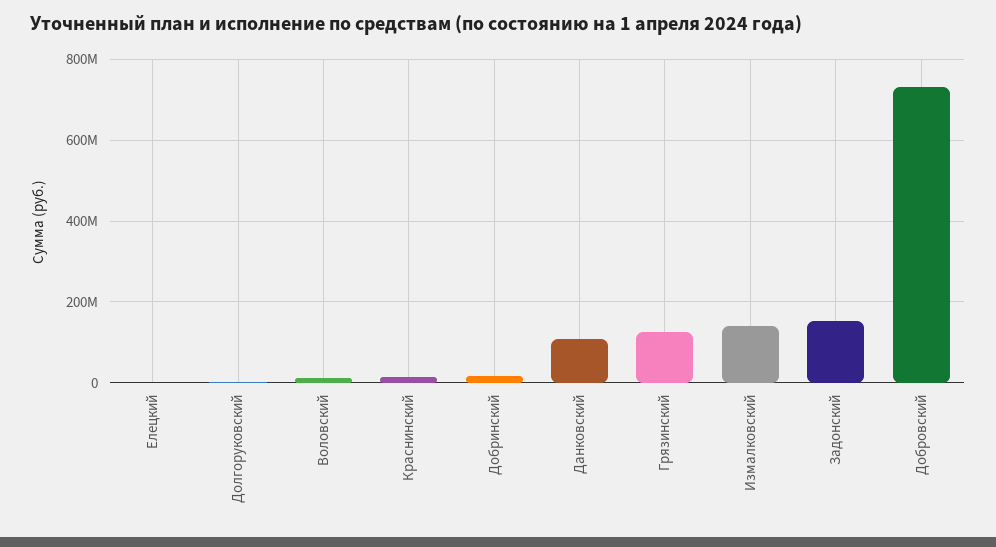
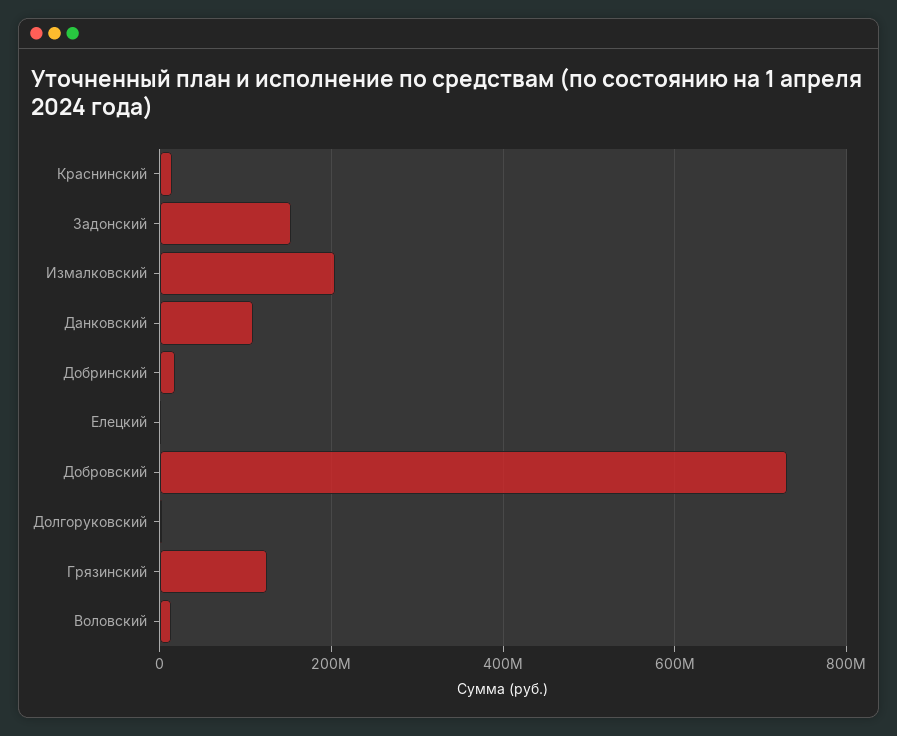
  {
    "Елецкий": 0,
    "Долгоруковский": 0,
    "Воловский": 20000000,
    "Краснинский": 20000000,
    "Добринский": 20000000,
    "Данковский": 100000000,
    "Грязинский": 120000000,
-   "Измалковский": 140000000,
+   "Измалковский": 200000000,
    "Задонский": 160000000,
    "Добровский": 740000000
  }

